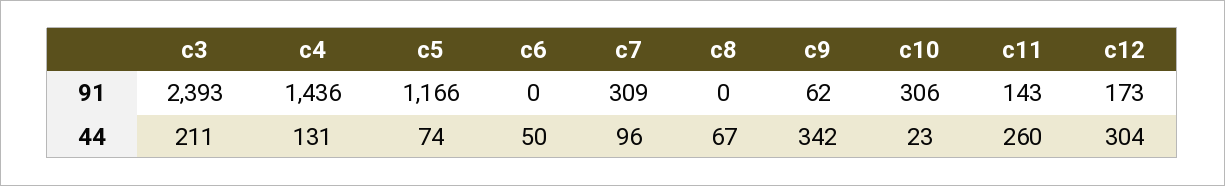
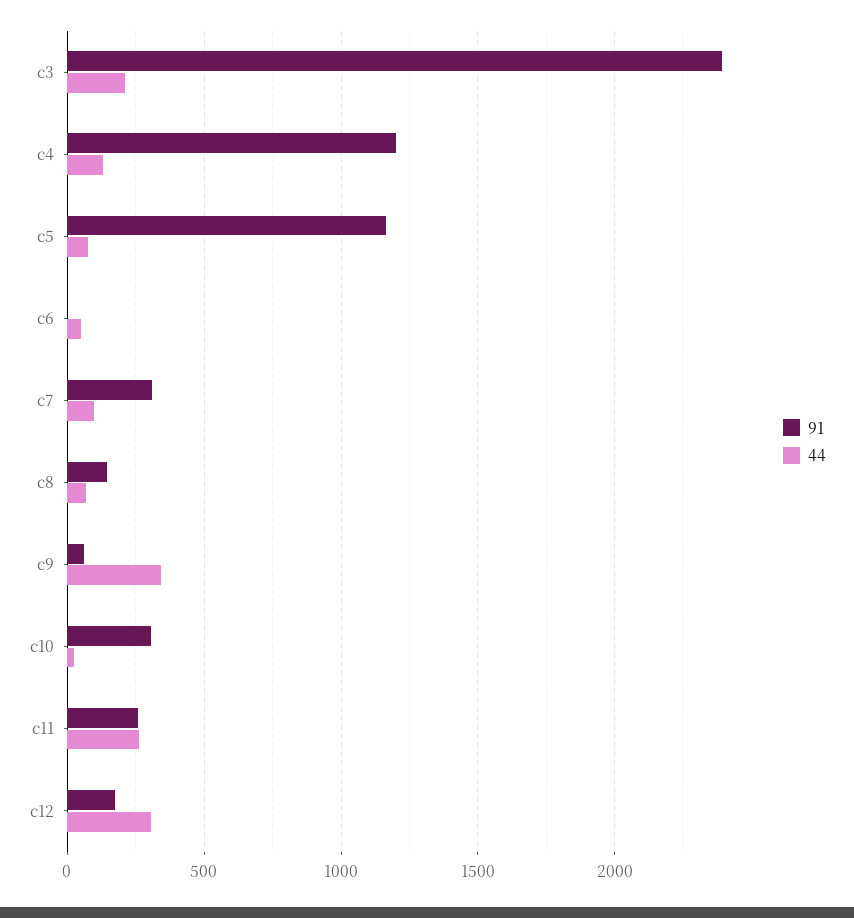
  {
    "91": {
      "c3": 2393,
-     "c4": 1436,
+     "c4": 1200,
      "c5": 1166,
      "c6": 0,
      "c7": 309,
-     "c8": 0,
+     "c8": 150,
      "c9": 62,
      "c10": 306,
-     "c11": 143,
+     "c11": 250,
      "c12": 173
    },
    "44": {
      "c3": 211,
      "c4": 131,
      "c5": 74,
      "c6": 50,
      "c7": 96,
      "c8": 67,
      "c9": 342,
      "c10": 23,
      "c11": 260,
      "c12": 304
    }
  }

